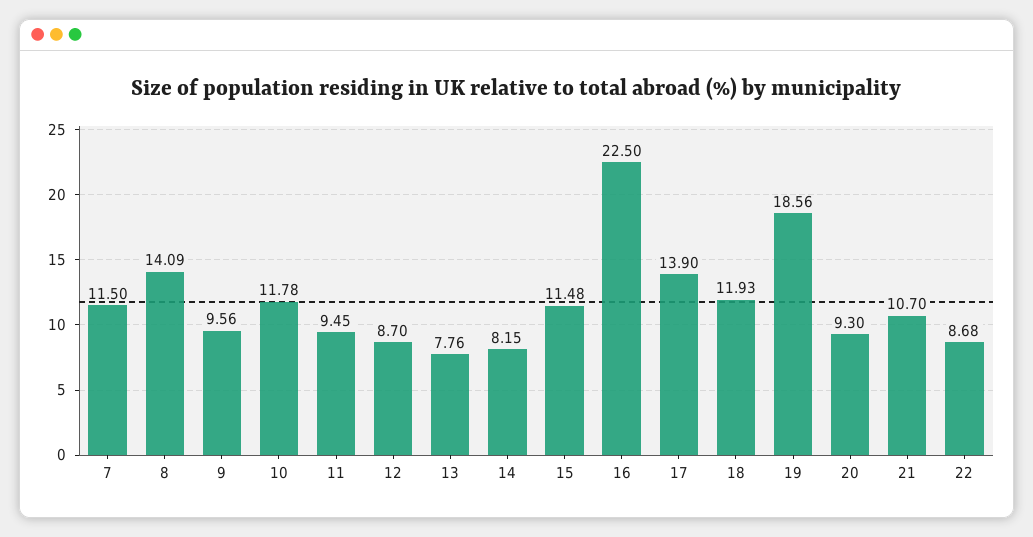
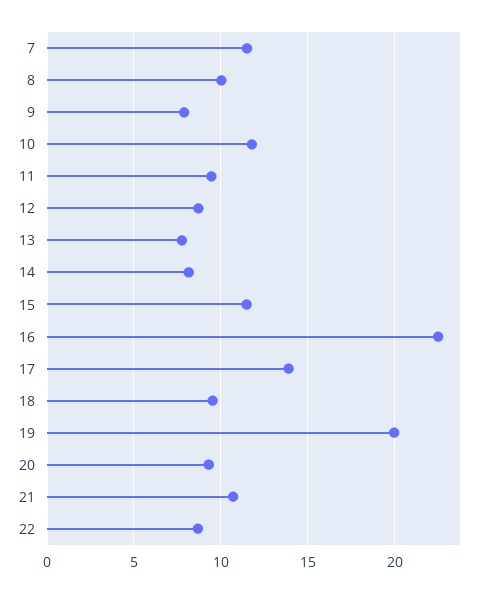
  {
    "7": 11.5,
-   "8": 14.09,
+   "8": 10,
-   "9": 9.56,
+   "9": 8,
    "10": 11.78,
    "11": 9.45,
    "12": 8.7,
    "13": 7.76,
    "14": 8.15,
    "15": 11.48,
    "16": 22.5,
    "17": 13.9,
-   "18": 11.93,
+   "18": 9.5,
-   "19": 18.56,
+   "19": 20,
    "20": 9.3,
    "21": 10.7,
    "22": 8.68
  }

